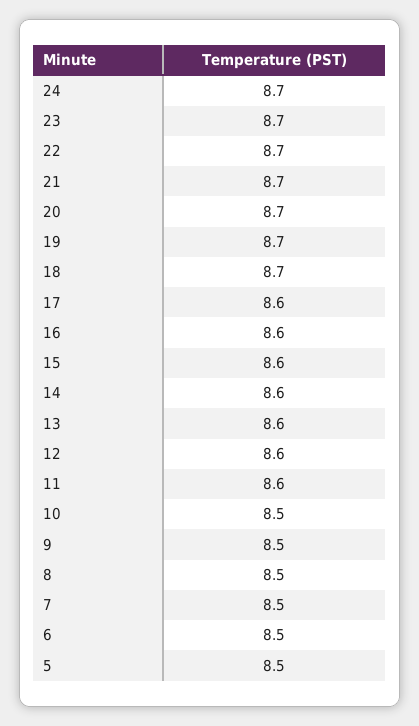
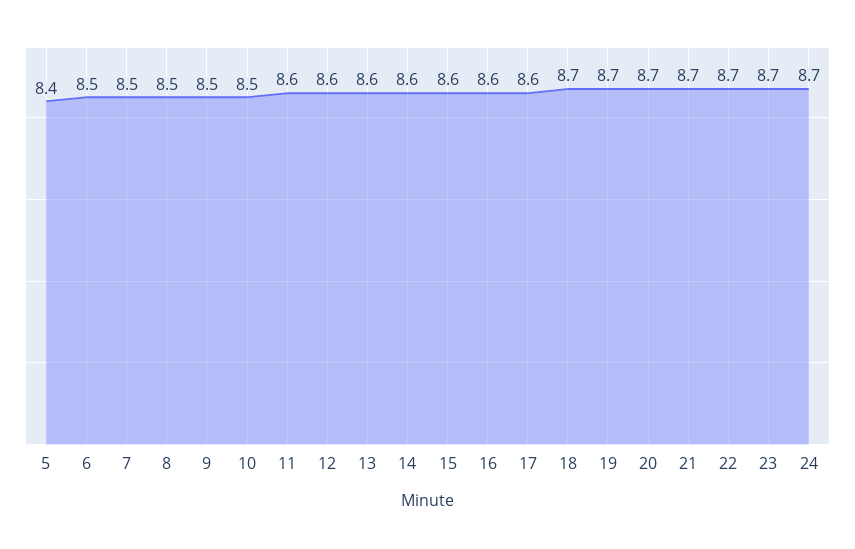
  {
    "24": 8.7,
    "23": 8.7,
    "22": 8.7,
    "21": 8.7,
    "20": 8.7,
    "19": 8.7,
    "18": 8.7,
    "17": 8.6,
    "16": 8.6,
    "15": 8.6,
    "14": 8.6,
    "13": 8.6,
    "12": 8.6,
    "11": 8.6,
    "10": 8.5,
    "9": 8.5,
    "8": 8.5,
    "7": 8.5,
    "6": 8.5,
-   "5": 8.5
+   "5": 8.4
  }

